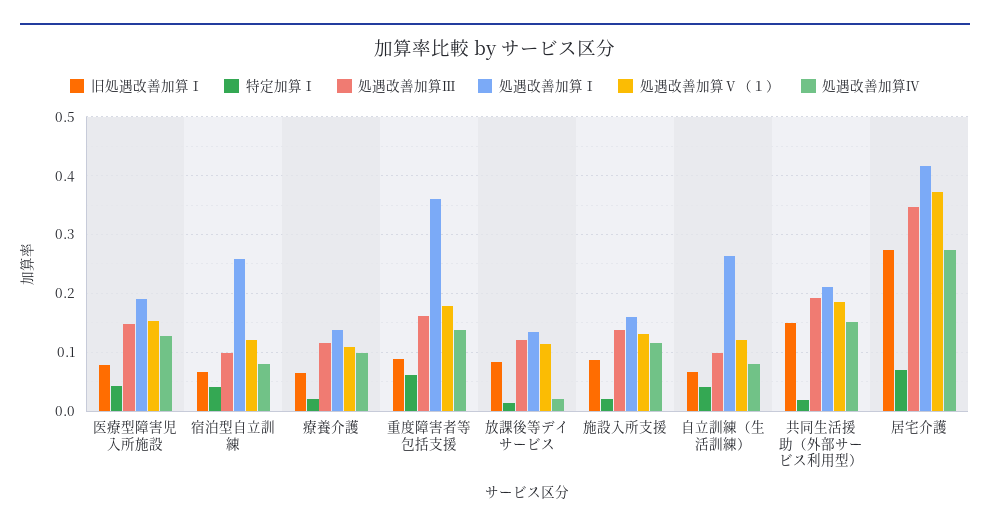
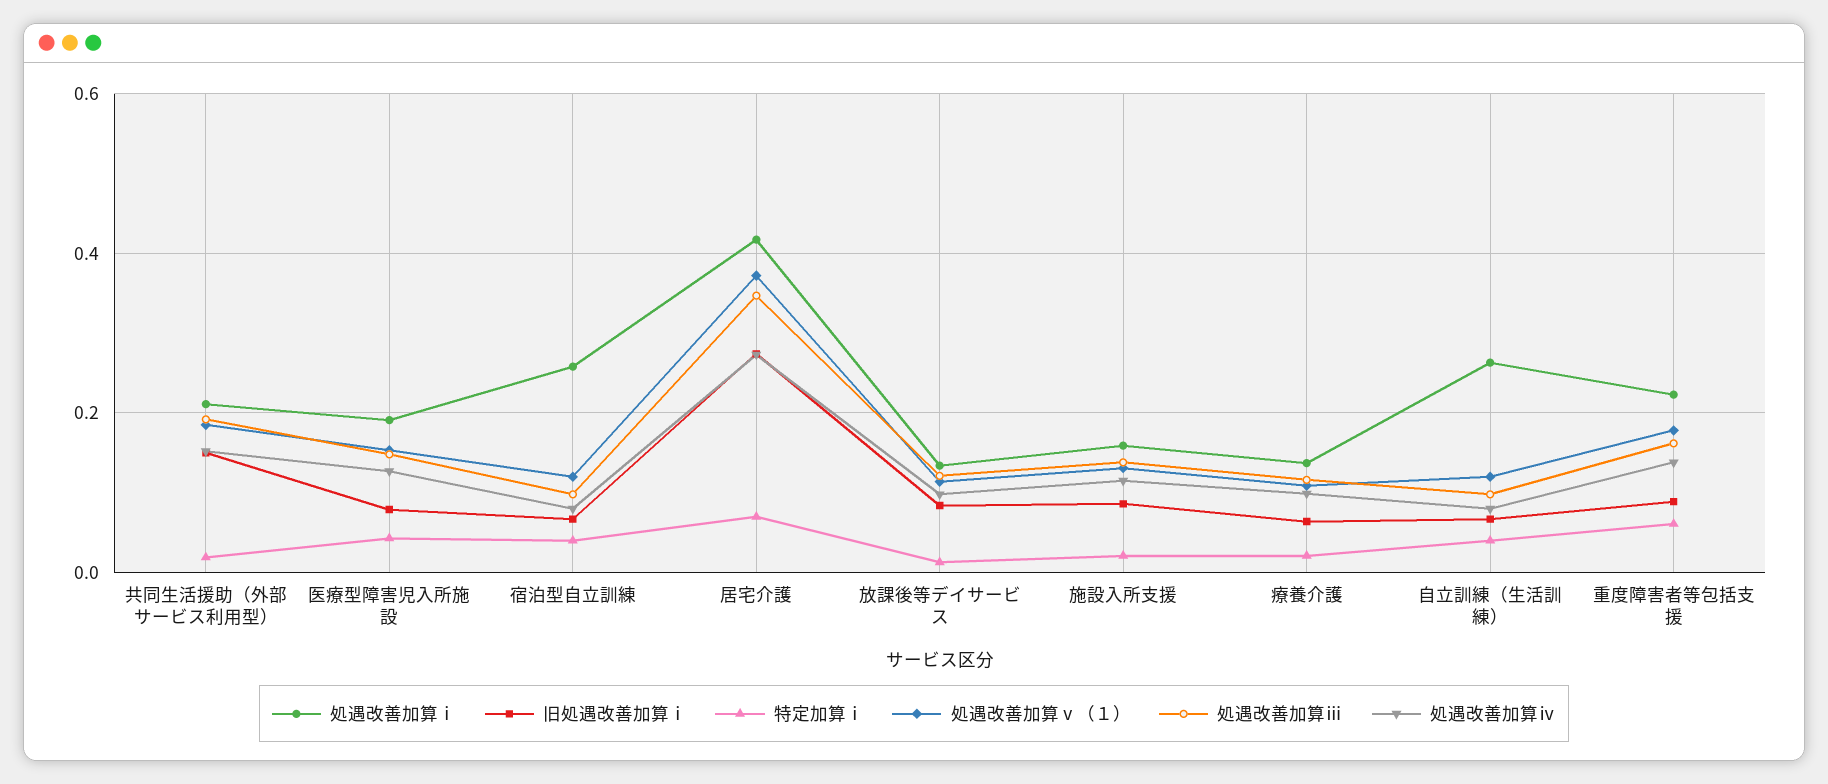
  {
    "旧処遇改善加算Ⅰ": {
      "医療型障害児入所施設": 0.08,
      "宿泊型自立訓練": 0.06,
      "療養介護": 0.06,
      "重度障害者等包括支援": 0.08,
      "放課後等デイサービス": 0.08,
      "施設入所支援": 0.08,
      "自立訓練（生活訓練）": 0.06,
      "共同生活援助（外部サービス利用型）": 0.16,
      "居宅介護": 0.28
    },
    "特定加算Ⅰ": {
      "医療型障害児入所施設": 0.04,
      "宿泊型自立訓練": 0.04,
      "療養介護": 0.02,
      "重度障害者等包括支援": 0.06,
      "放課後等デイサービス": 0.02,
      "施設入所支援": 0.02,
      "自立訓練（生活訓練）": 0.04,
      "共同生活援助（外部サービス利用型）": 0.02,
      "居宅介護": 0.08
    },
    "処遇改善加算Ⅲ": {
      "医療型障害児入所施設": 0.14,
      "宿泊型自立訓練": 0.1,
      "療養介護": 0.12,
      "重度障害者等包括支援": 0.16,
      "放課後等デイサービス": 0.12,
      "施設入所支援": 0.14,
      "自立訓練（生活訓練）": 0.1,
      "共同生活援助（外部サービス利用型）": 0.2,
      "居宅介護": 0.34
    },
    "処遇改善加算Ⅰ": {
      "医療型障害児入所施設": 0.2,
      "宿泊型自立訓練": 0.26,
      "療養介護": 0.14,
-     "重度障害者等包括支援": 0.36,
+     "重度障害者等包括支援": 0.22,
      "放課後等デイサービス": 0.14,
      "施設入所支援": 0.16,
      "自立訓練（生活訓練）": 0.26,
      "共同生活援助（外部サービス利用型）": 0.22,
      "居宅介護": 0.42
    },
    "処遇改善加算Ⅴ（１）": {
      "医療型障害児入所施設": 0.16,
      "宿泊型自立訓練": 0.12,
      "療養介護": 0.1,
      "重度障害者等包括支援": 0.18,
      "放課後等デイサービス": 0.12,
      "施設入所支援": 0.14,
      "自立訓練（生活訓練）": 0.12,
      "共同生活援助（外部サービス利用型）": 0.18,
      "居宅介護": 0.38
    },
    "処遇改善加算Ⅳ": {
      "医療型障害児入所施設": 0.12,
      "宿泊型自立訓練": 0.08,
      "療養介護": 0.1,
      "重度障害者等包括支援": 0.14,
-     "放課後等デイサービス": 0.02,
+     "放課後等デイサービス": 0.1,
      "施設入所支援": 0.12,
      "自立訓練（生活訓練）": 0.08,
      "共同生活援助（外部サービス利用型）": 0.16,
      "居宅介護": 0.28
    }
  }

